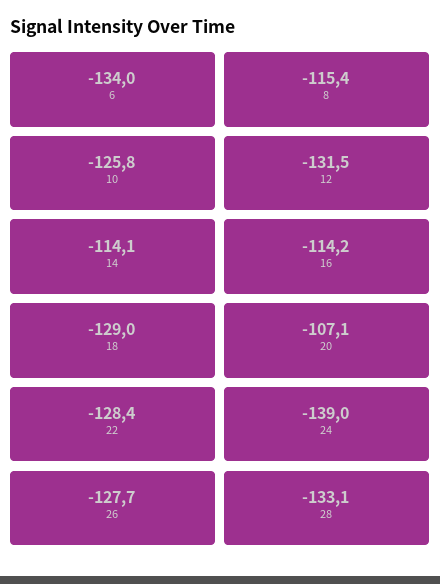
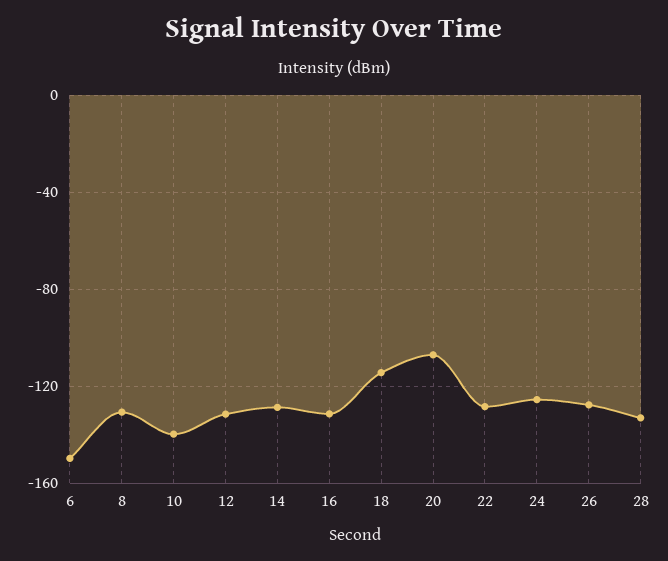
  {
-   "6": -134,
+   "6": -150,
-   "8": -115.4,
+   "8": -130,
-   "10": -125.8,
+   "10": -140,
    "12": -131.5,
-   "14": -114.1,
+   "14": -130,
-   "16": -114.2,
+   "16": -130,
-   "18": -129,
+   "18": -115,
    "20": -107.1,
    "22": -128.4,
-   "24": -139,
+   "24": -125,
    "26": -127.7,
    "28": -133.1
  }

